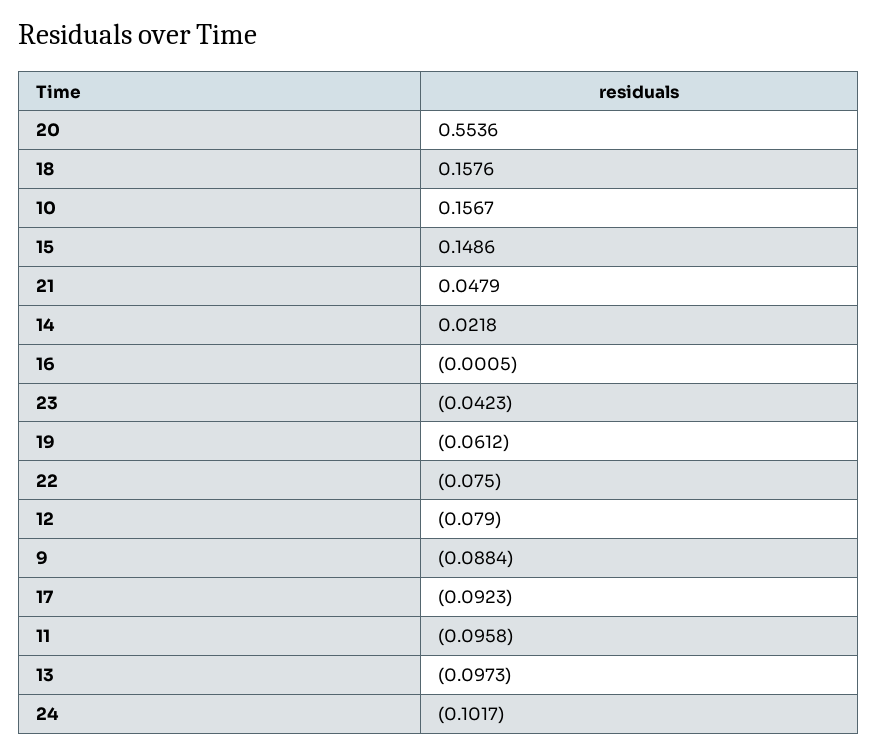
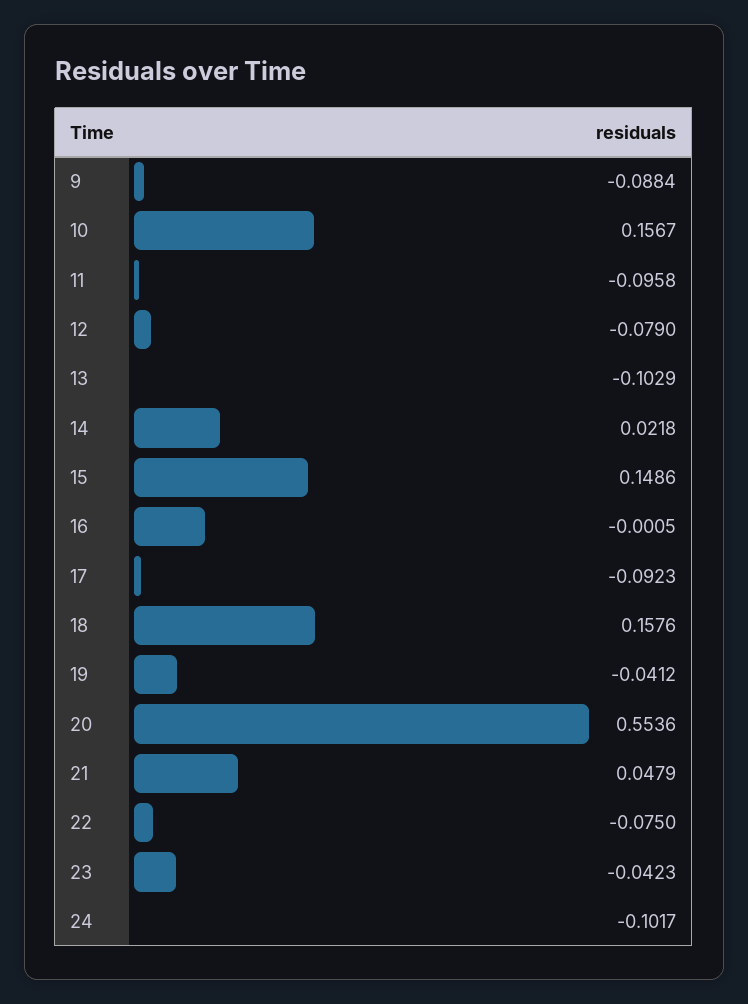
  {
    "20": 0.5536,
    "18": 0.1576,
    "10": 0.1567,
    "15": 0.1486,
    "21": 0.0479,
    "14": 0.0218,
    "16": -0.0005,
    "23": -0.0423,
-   "19": -0.0612,
+   "19": -0.0412,
    "22": -0.075,
    "12": -0.079,
    "9": -0.0884,
    "17": -0.0923,
    "11": -0.0958,
-   "13": -0.0973,
+   "13": -0.1029,
    "24": -0.1017
  }

